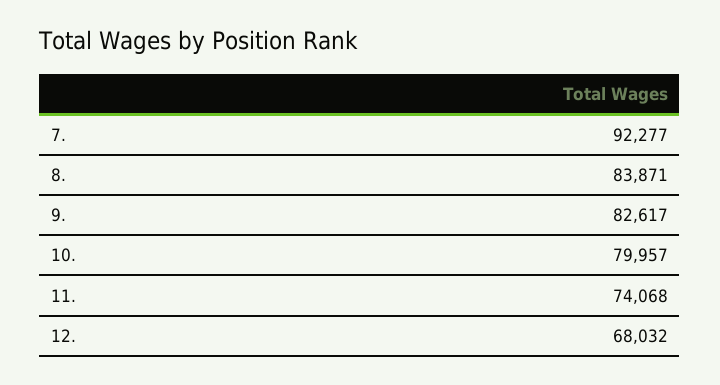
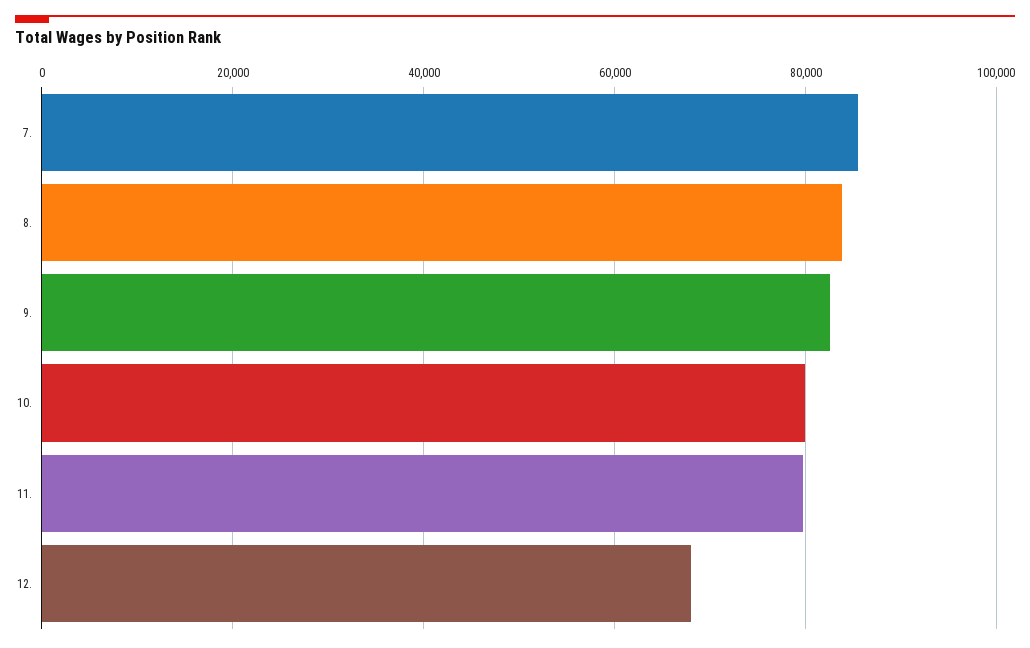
  {
-   "7.": 92277,
+   "7.": 86000,
    "8.": 83871,
    "9.": 82617,
    "10.": 79957,
-   "11.": 74068,
+   "11.": 80000,
    "12.": 68032
  }

